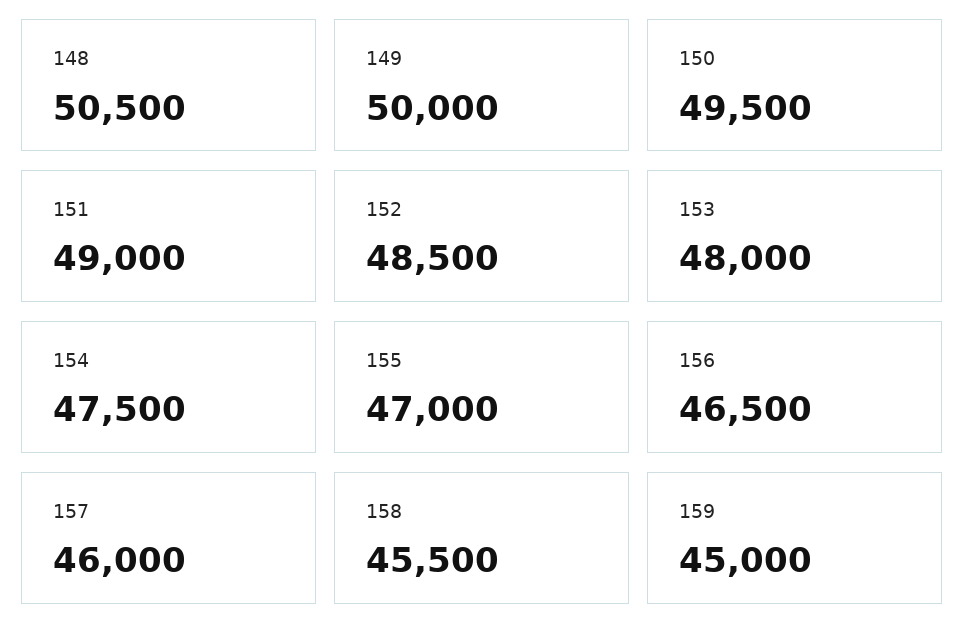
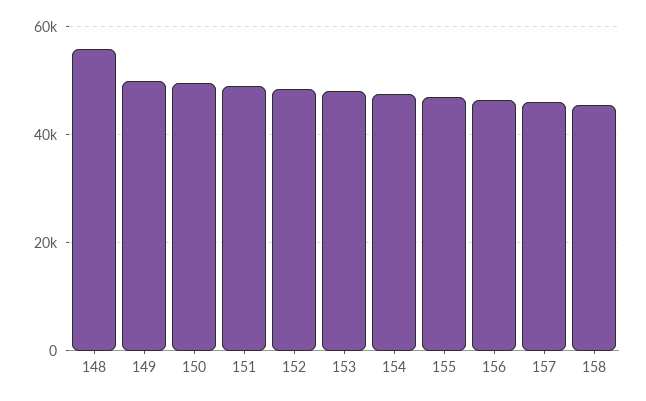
  {
-   "148": 50500,
+   "148": 56000,
    "149": 50000,
    "150": 49500,
    "151": 49000,
    "152": 48500,
    "153": 48000,
    "154": 47500,
    "155": 47000,
    "156": 46500,
    "157": 46000,
-   "158": 45500,
+   "158": 45500
-   "159": 45000
  }

